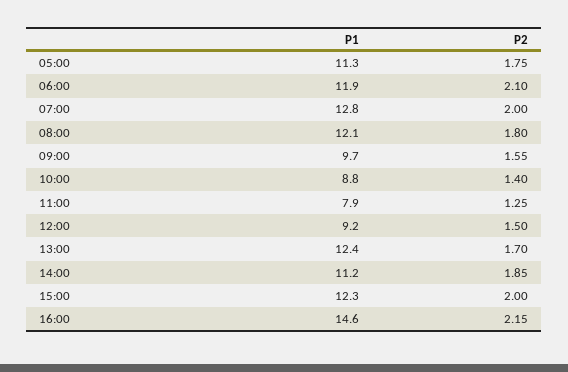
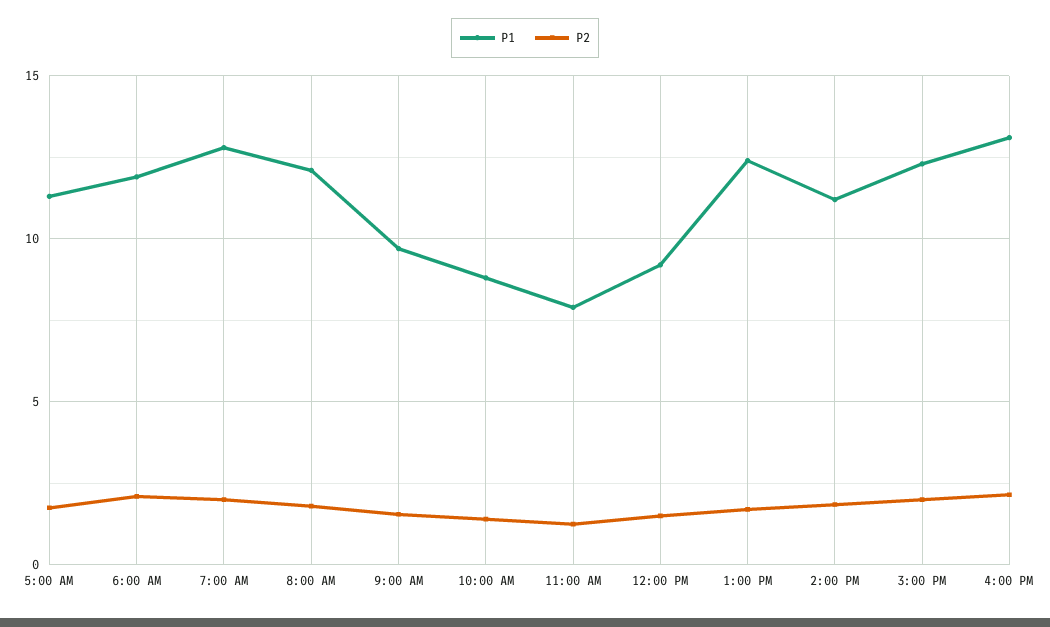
  {
    "P1": {
      "05:00": 11.3,
      "06:00": 11.9,
      "07:00": 12.8,
      "08:00": 12.1,
      "09:00": 9.7,
      "10:00": 8.8,
      "11:00": 7.9,
      "12:00": 9.2,
      "13:00": 12.4,
      "14:00": 11.2,
      "15:00": 12.3,
-     "16:00": 14.6
+     "16:00": 13
    },
    "P2": {
      "05:00": 1.75,
      "06:00": 2.1,
      "07:00": 2,
      "08:00": 1.8,
      "09:00": 1.55,
      "10:00": 1.4,
      "11:00": 1.25,
      "12:00": 1.5,
      "13:00": 1.7,
      "14:00": 1.85,
      "15:00": 2,
      "16:00": 2.15
    }
  }

